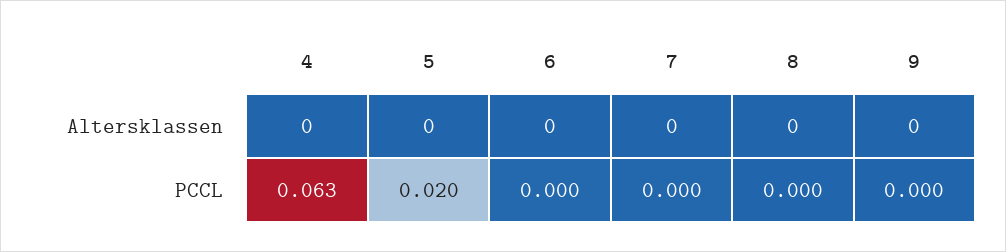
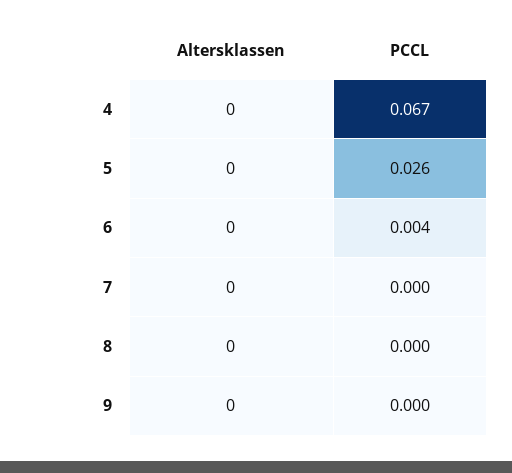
  {
    "4": {
      "Altersklassen": 0,
-     "PCCL": 0.063
+     "PCCL": 0.067
    },
    "5": {
      "Altersklassen": 0,
-     "PCCL": 0.02
+     "PCCL": 0.026
    },
    "6": {
      "Altersklassen": 0,
-     "PCCL": 0
+     "PCCL": 0.004
    },
    "7": {
      "Altersklassen": 0,
      "PCCL": 0
    },
    "8": {
      "Altersklassen": 0,
      "PCCL": 0
    },
    "9": {
      "Altersklassen": 0,
      "PCCL": 0
    }
  }

